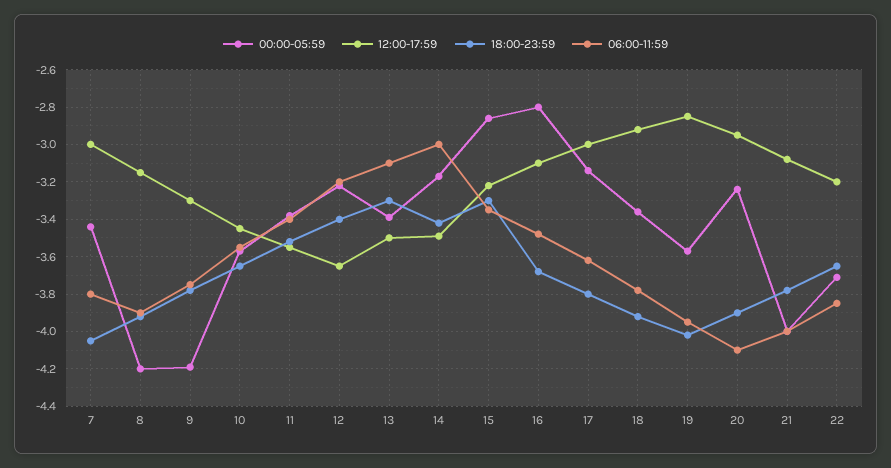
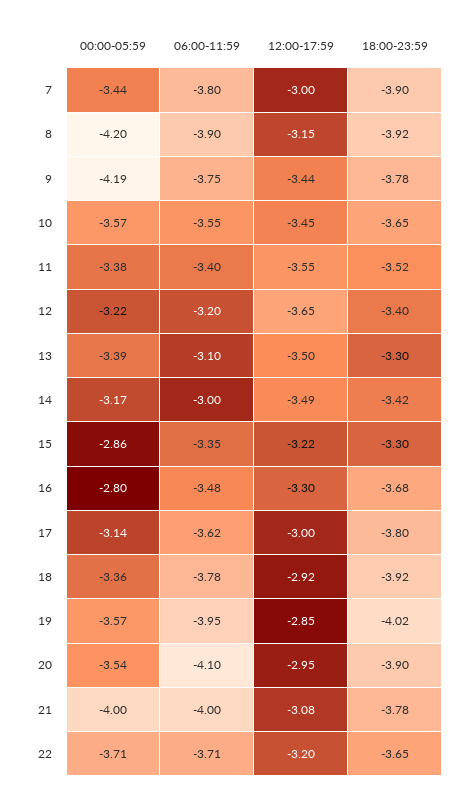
  {
    "00:00-05:59": {
      "7": -3.44,
      "8": -4.2,
      "9": -4.19,
      "10": -3.57,
      "11": -3.38,
      "12": -3.22,
      "13": -3.39,
      "14": -3.17,
      "15": -2.86,
      "16": -2.8,
      "17": -3.14,
      "18": -3.36,
      "19": -3.57,
-     "20": -3.25,
+     "20": -3.54,
      "21": -4,
      "22": -3.71
    },
    "12:00-17:59": {
      "7": -3,
      "8": -3.15,
-     "9": -3.3,
+     "9": -3.44,
      "10": -3.45,
      "11": -3.55,
      "12": -3.65,
      "13": -3.5,
      "14": -3.49,
      "15": -3.22,
-     "16": -3.1,
+     "16": -3.3,
      "17": -3,
      "18": -2.92,
      "19": -2.85,
      "20": -2.95,
      "21": -3.08,
      "22": -3.2
    },
    "18:00-23:59": {
-     "7": -4.05,
+     "7": -3.9,
      "8": -3.92,
      "9": -3.78,
      "10": -3.65,
      "11": -3.52,
      "12": -3.4,
      "13": -3.3,
      "14": -3.42,
      "15": -3.3,
      "16": -3.68,
      "17": -3.8,
      "18": -3.92,
      "19": -4.02,
      "20": -3.9,
      "21": -3.78,
      "22": -3.65
    },
    "06:00-11:59": {
      "7": -3.8,
      "8": -3.9,
      "9": -3.75,
      "10": -3.55,
      "11": -3.4,
      "12": -3.2,
      "13": -3.1,
      "14": -3,
      "15": -3.35,
      "16": -3.48,
      "17": -3.62,
      "18": -3.78,
      "19": -3.95,
      "20": -4.1,
      "21": -4,
-     "22": -3.85
+     "22": -3.71
    }
  }

